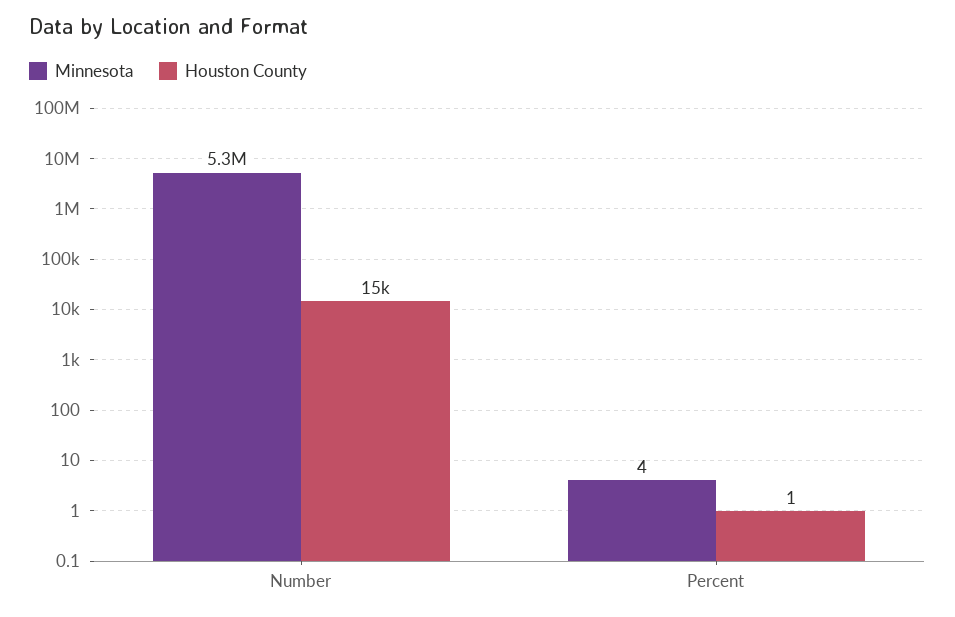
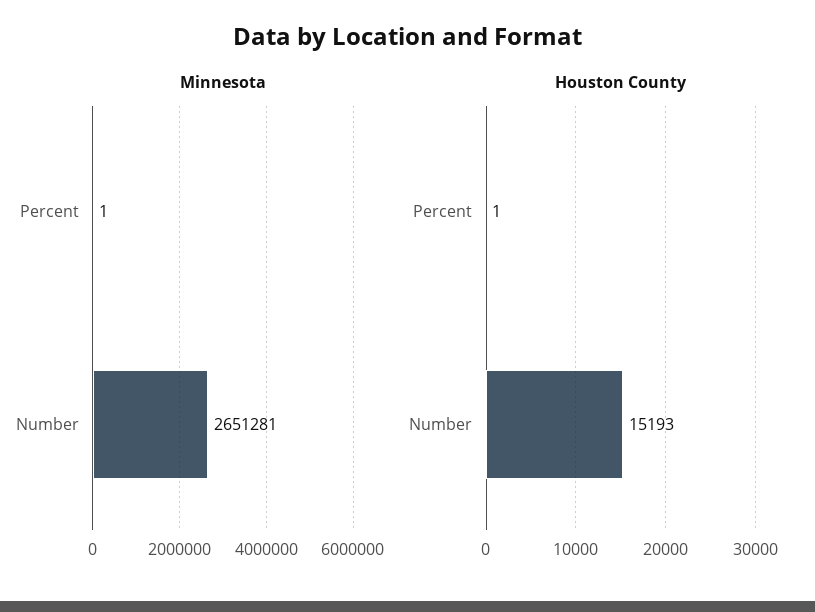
  {
    "Minnesota": {
-     "Number": 5300000,
+     "Number": 2651281,
-     "Percent": 4
+     "Percent": 1
    },
    "Houston County": {
      "Number": 15193,
      "Percent": 1
    }
  }

